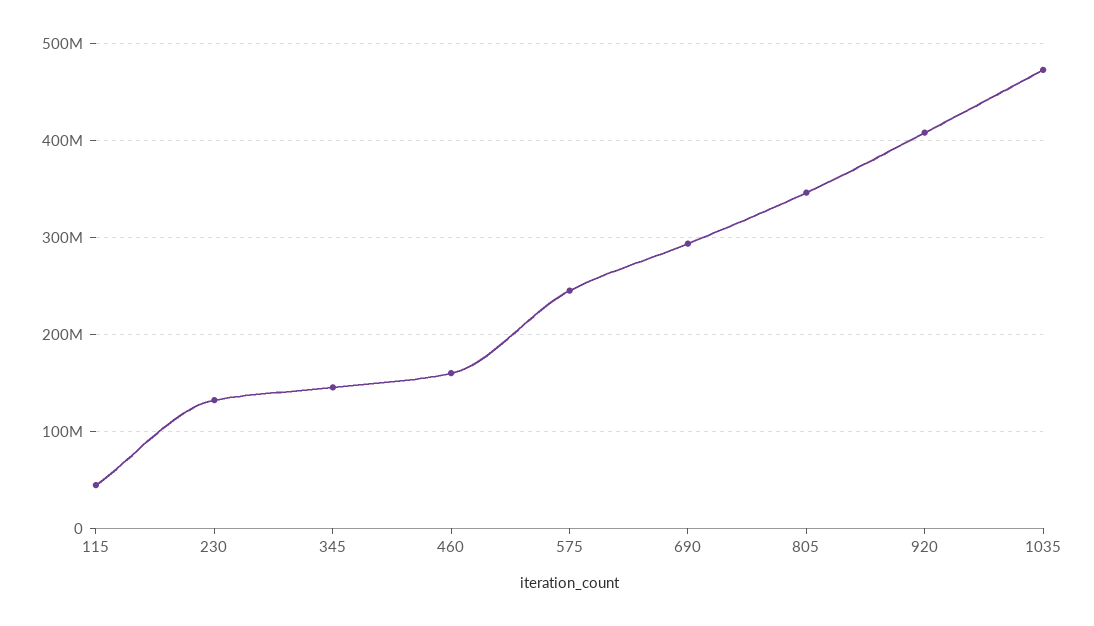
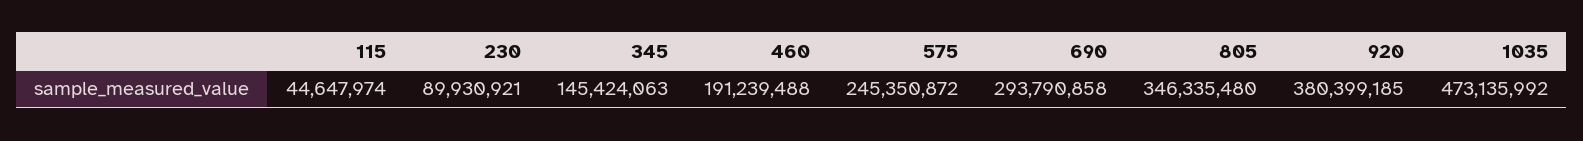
  {
    "115": 44647974,
-   "230": 130000000,
+   "230": 89930921,
    "345": 145424063,
-   "460": 160000000,
+   "460": 191239488,
    "575": 245350872,
    "690": 293790858,
    "805": 346335480,
-   "920": 410000000,
+   "920": 380399185,
    "1035": 473135992
  }

